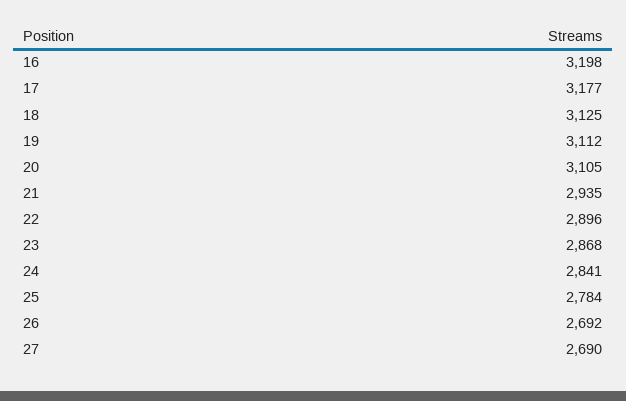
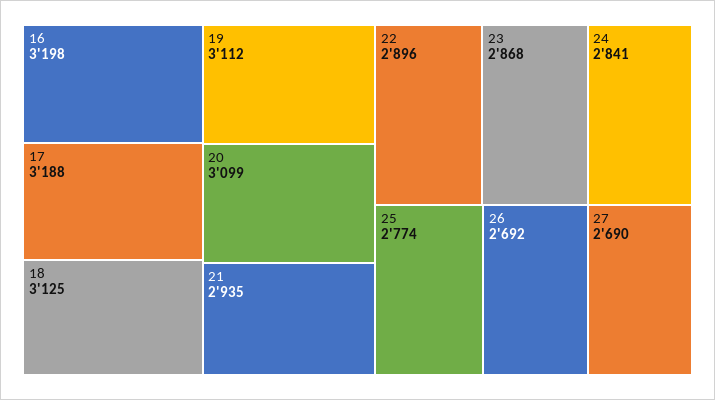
  {
    "16": 3198,
-   "17": 3177,
+   "17": 3188,
    "18": 3125,
    "19": 3112,
-   "20": 3105,
+   "20": 3099,
    "21": 2935,
    "22": 2896,
    "23": 2868,
    "24": 2841,
-   "25": 2784,
+   "25": 2774,
    "26": 2692,
    "27": 2690
  }

